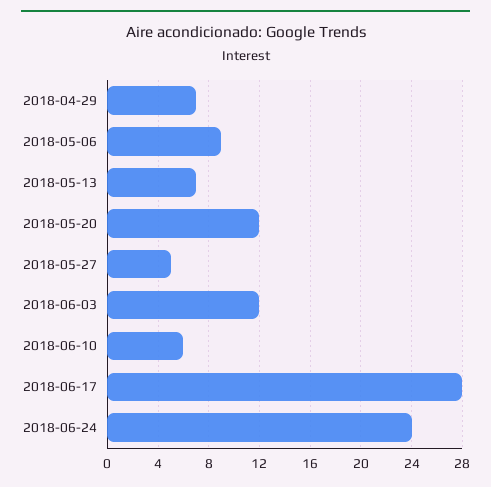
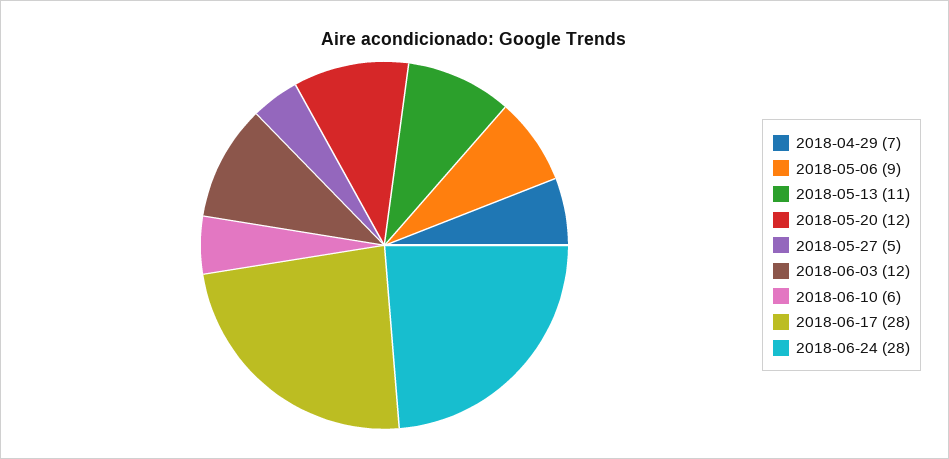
  {
    "2018-04-29": 7,
    "2018-05-06": 9,
-   "2018-05-13": 7,
+   "2018-05-13": 11,
    "2018-05-20": 12,
    "2018-05-27": 5,
    "2018-06-03": 12,
    "2018-06-10": 6,
    "2018-06-17": 28,
-   "2018-06-24": 24
+   "2018-06-24": 28
  }

